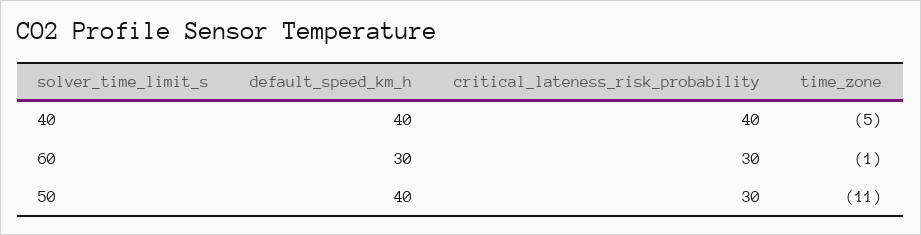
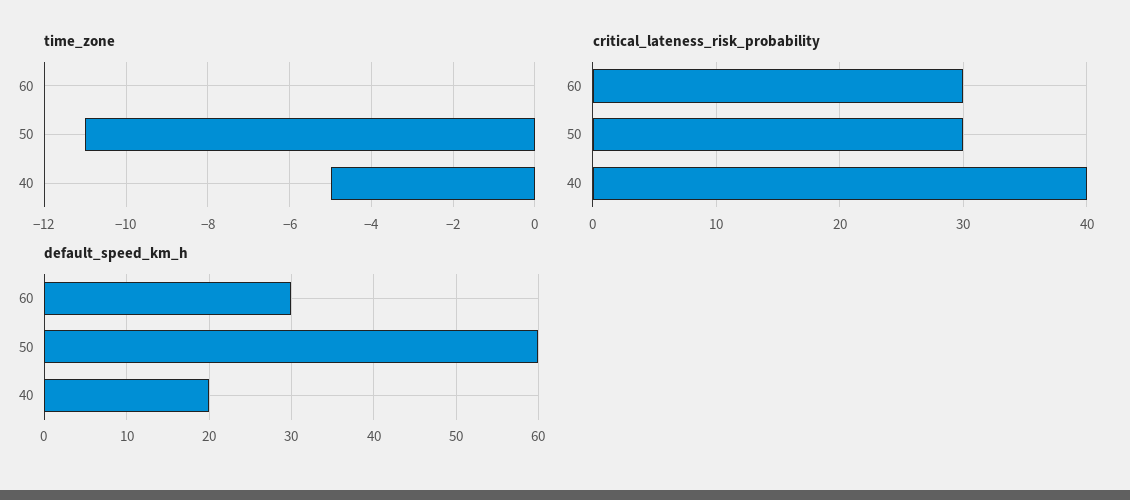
  {
    "default_speed_km_h": {
-     "40": 40,
+     "40": 20,
      "60": 30,
-     "50": 40
+     "50": 60
    },
    "critical_lateness_risk_probability": {
      "40": 40,
      "60": 30,
      "50": 30
    },
    "time_zone": {
      "40": -5,
-     "60": -1,
+     "60": 0,
      "50": -11
    }
  }

